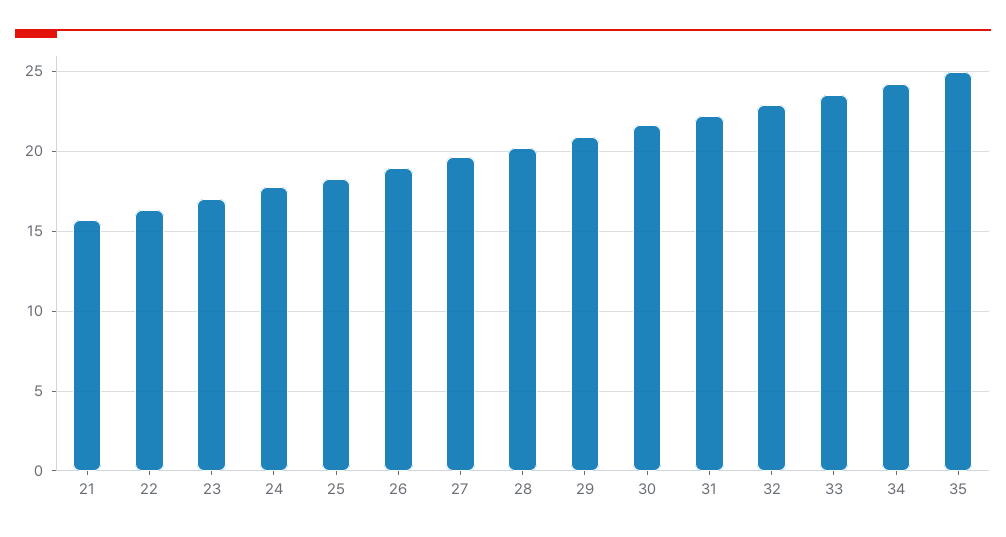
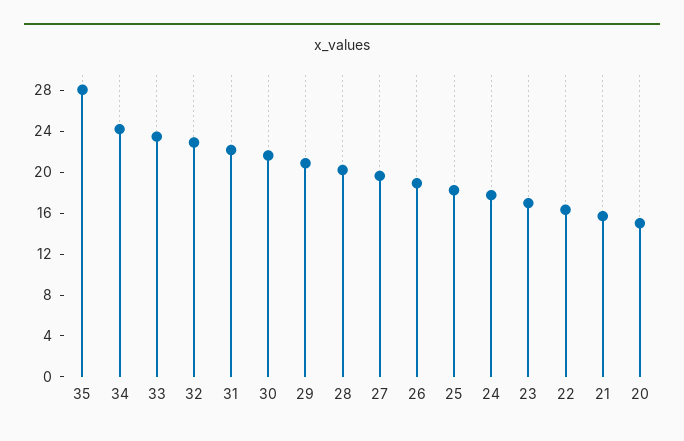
  {
    "21": 15.5,
    "22": 16.5,
    "23": 17,
    "24": 18,
    "25": 18,
    "26": 19,
    "27": 19.5,
    "28": 20,
    "29": 21,
    "30": 21.5,
    "31": 22,
    "32": 23,
    "33": 23.5,
    "34": 24,
-   "35": 25
+   "35": 28,
+   "20": 15
  }

